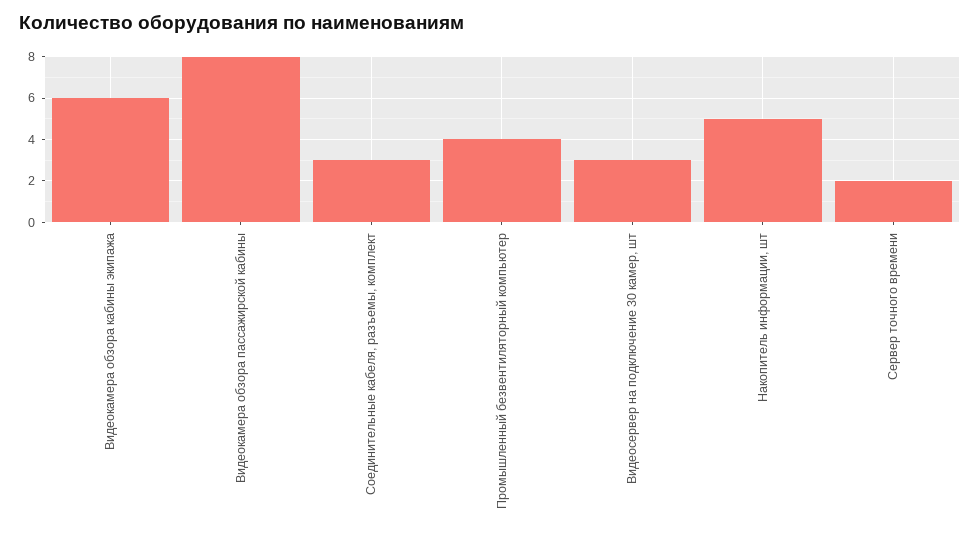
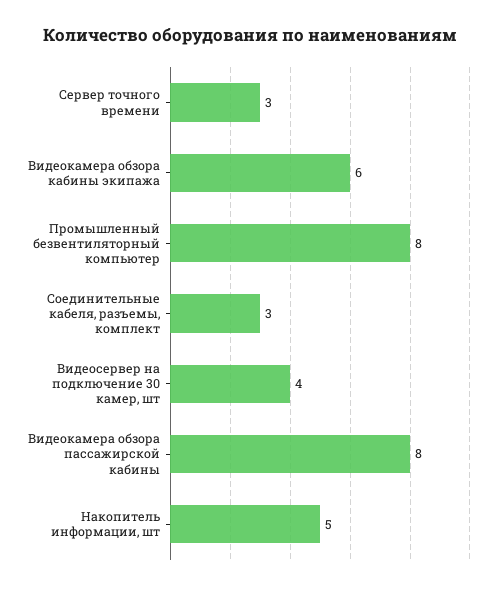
  {
    "Видеокамера обзора кабины экипажа": 6,
    "Видеокамера обзора пассажирской кабины": 8,
    "Соединительные кабеля, разъемы, комплект": 3,
-   "Промышленный безвентиляторный компьютер": 4,
+   "Промышленный безвентиляторный компьютер": 8,
-   "Видеосервер на подключение 30 камер, шт": 3,
+   "Видеосервер на подключение 30 камер, шт": 4,
    "Накопитель информации, шт": 5,
-   "Сервер точного времени": 2
+   "Сервер точного времени": 3
  }

